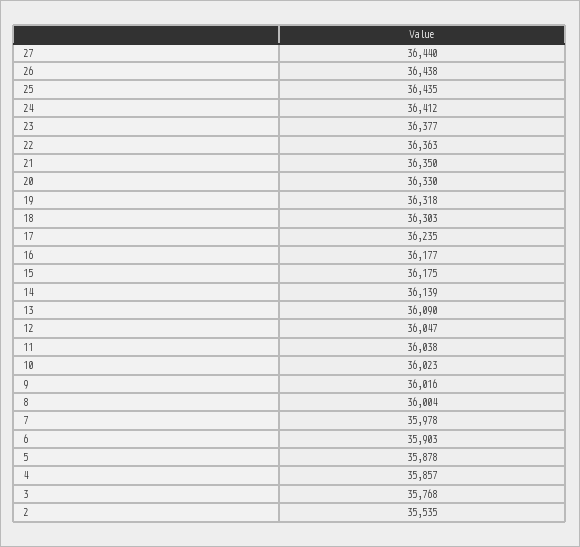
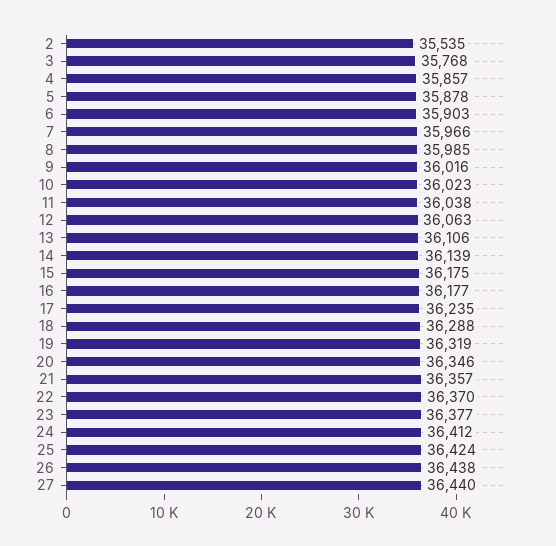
  {
    "27": 36440,
    "26": 36438,
-   "25": 36435,
+   "25": 36424,
    "24": 36412,
    "23": 36377,
-   "22": 36363,
+   "22": 36370,
-   "21": 36350,
+   "21": 36357,
-   "20": 36330,
+   "20": 36346,
-   "19": 36318,
+   "19": 36319,
-   "18": 36303,
+   "18": 36288,
    "17": 36235,
    "16": 36177,
    "15": 36175,
    "14": 36139,
-   "13": 36090,
+   "13": 36106,
-   "12": 36047,
+   "12": 36063,
    "11": 36038,
    "10": 36023,
    "9": 36016,
-   "8": 36004,
+   "8": 35985,
-   "7": 35978,
+   "7": 35966,
    "6": 35903,
    "5": 35878,
    "4": 35857,
    "3": 35768,
    "2": 35535
  }

